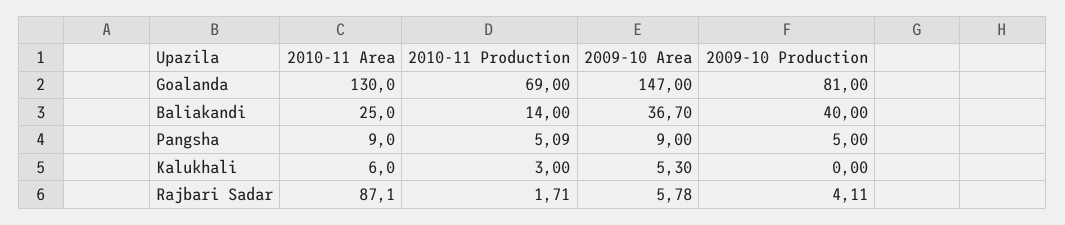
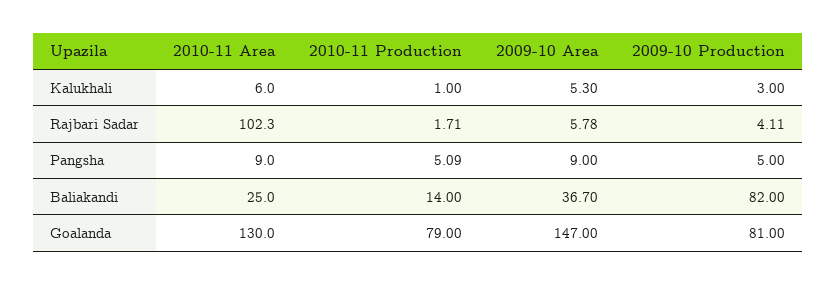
  {
    "2010-11 Area": {
      "Goalanda": 130,
      "Baliakandi": 25,
      "Pangsha": 9,
      "Kalukhali": 6,
-     "Rajbari Sadar": 87.1
+     "Rajbari Sadar": 102.3
    },
    "2010-11 Production": {
-     "Goalanda": 69,
+     "Goalanda": 79,
      "Baliakandi": 14,
      "Pangsha": 5.09,
-     "Kalukhali": 3,
+     "Kalukhali": 1,
      "Rajbari Sadar": 1.71
    },
    "2009-10 Area": {
      "Goalanda": 147,
      "Baliakandi": 36.7,
      "Pangsha": 9,
      "Kalukhali": 5.3,
      "Rajbari Sadar": 5.78
    },
    "2009-10 Production": {
      "Goalanda": 81,
-     "Baliakandi": 40,
+     "Baliakandi": 82,
      "Pangsha": 5,
-     "Kalukhali": 0,
+     "Kalukhali": 3,
      "Rajbari Sadar": 4.11
    }
  }

